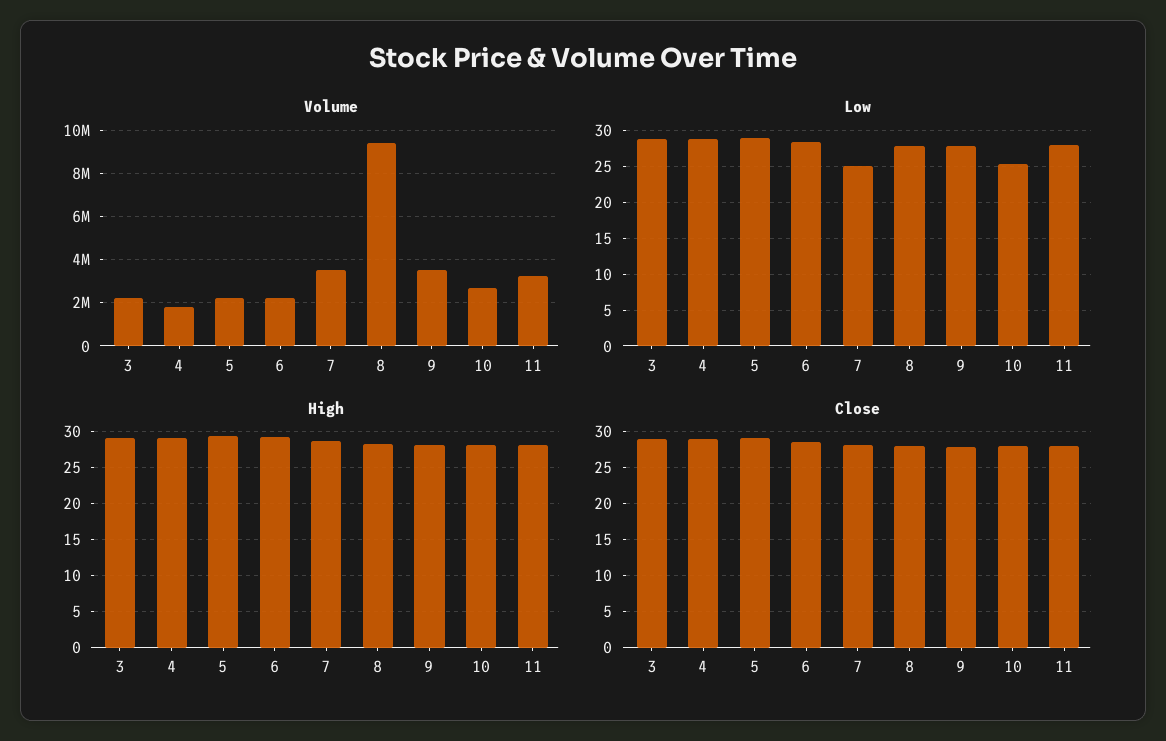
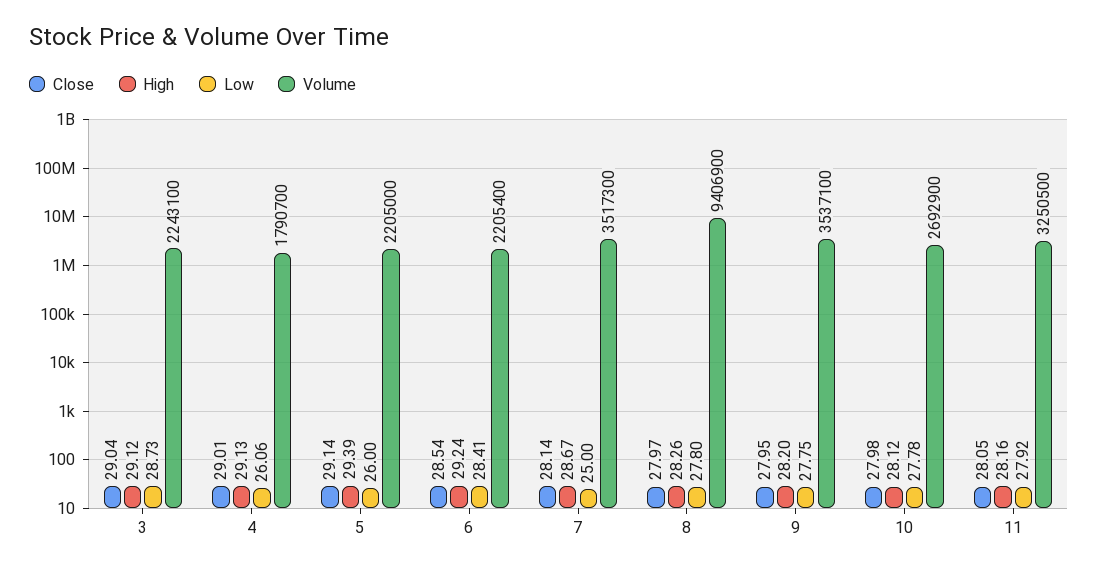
  {
    "Volume": {
      "3": 2243100,
      "4": 1790700,
      "5": 2205000,
      "6": 2205400,
      "7": 3517300,
      "8": 9406900,
      "9": 3537100,
      "10": 2692900,
      "11": 3250500
    },
    "Low": {
      "3": 28.73,
-     "4": 29,
+     "4": 26.06,
-     "5": 29,
+     "5": 26,
      "6": 28.41,
      "7": 25,
      "8": 27.8,
      "9": 27.75,
-     "10": 25,
+     "10": 27.78,
      "11": 27.92
    },
    "High": {
      "3": 29.12,
      "4": 29.13,
      "5": 29.39,
      "6": 29.24,
      "7": 28.67,
      "8": 28.26,
      "9": 28.2,
      "10": 28.12,
      "11": 28.16
    },
    "Close": {
      "3": 29.04,
      "4": 29.01,
      "5": 29.14,
      "6": 28.54,
      "7": 28.14,
      "8": 27.97,
      "9": 27.95,
      "10": 27.98,
      "11": 28.05
    }
  }

